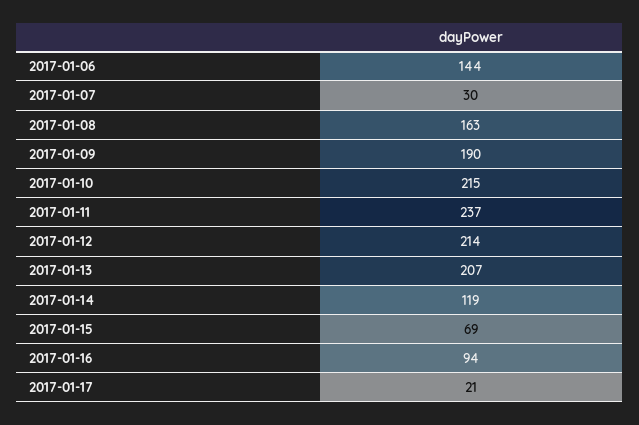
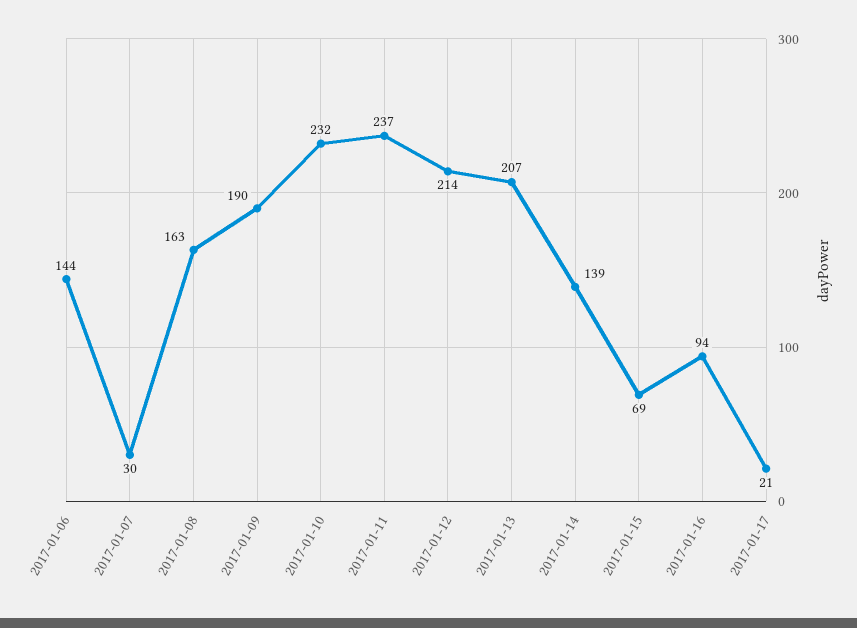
  {
    "2017-01-06": 144,
    "2017-01-07": 30,
    "2017-01-08": 163,
    "2017-01-09": 190,
-   "2017-01-10": 215,
+   "2017-01-10": 232,
    "2017-01-11": 237,
    "2017-01-12": 214,
    "2017-01-13": 207,
-   "2017-01-14": 119,
+   "2017-01-14": 139,
    "2017-01-15": 69,
    "2017-01-16": 94,
    "2017-01-17": 21
  }

